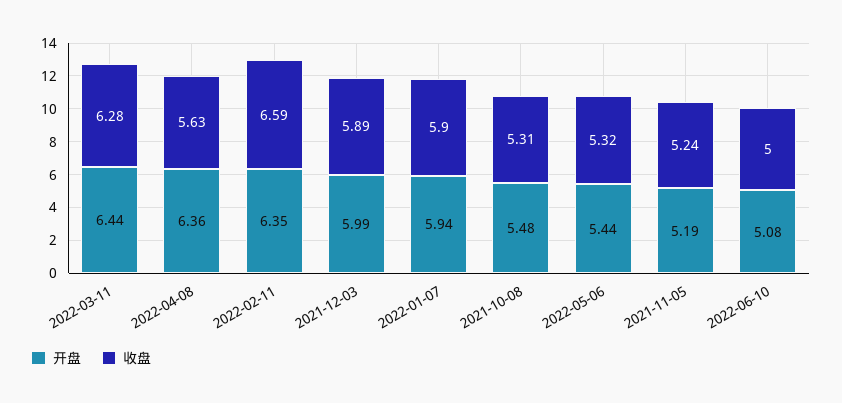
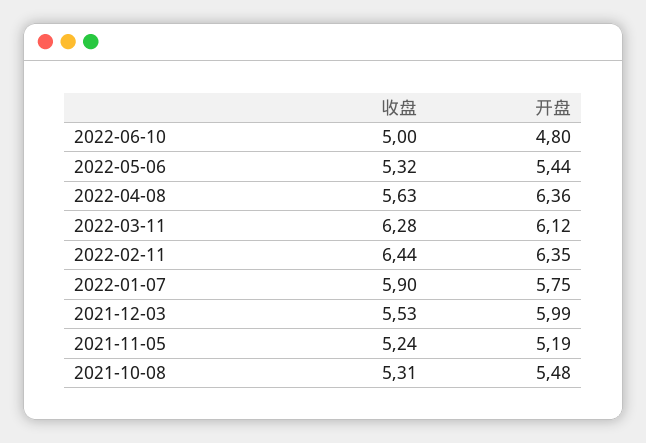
  {
    "开盘": {
-     "2022-03-11": 6.44,
+     "2022-03-11": 6.12,
      "2022-04-08": 6.36,
      "2022-02-11": 6.35,
      "2021-12-03": 5.99,
-     "2022-01-07": 5.94,
+     "2022-01-07": 5.75,
      "2021-10-08": 5.48,
      "2022-05-06": 5.44,
      "2021-11-05": 5.19,
-     "2022-06-10": 5.08
+     "2022-06-10": 4.8
    },
    "收盘": {
      "2022-03-11": 6.28,
      "2022-04-08": 5.63,
-     "2022-02-11": 6.59,
+     "2022-02-11": 6.44,
-     "2021-12-03": 5.89,
+     "2021-12-03": 5.53,
      "2022-01-07": 5.9,
      "2021-10-08": 5.31,
      "2022-05-06": 5.32,
      "2021-11-05": 5.24,
      "2022-06-10": 5
    }
  }

